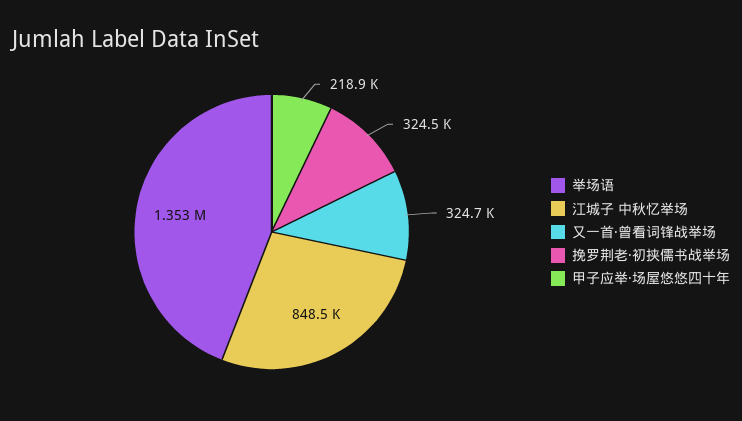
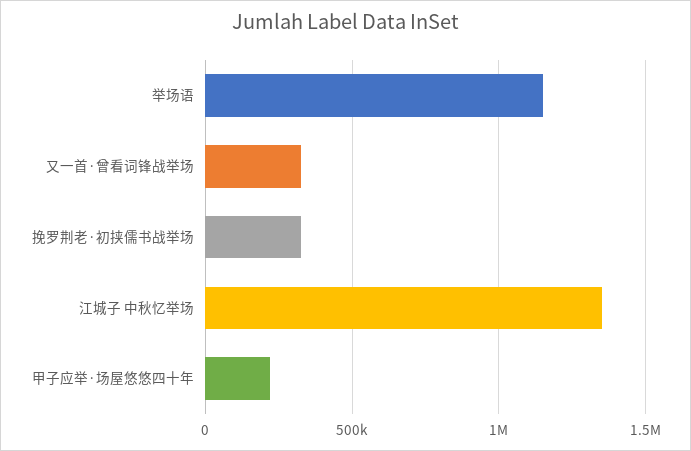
  {
-   "举场语": 1353000,
+   "举场语": 1150000,
-   "江城子 中秋忆举场": 848500,
+   "江城子 中秋忆举场": 1350000,
    "又一首·曾看词锋战举场": 324700,
    "挽罗荆老·初挟儒书战举场": 324500,
    "甲子应举·场屋悠悠四十年": 218900
  }

